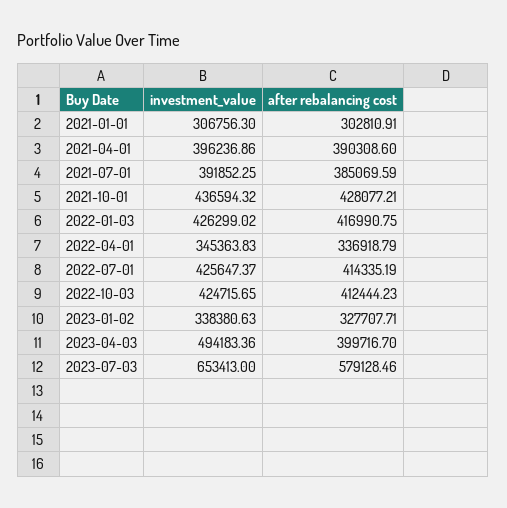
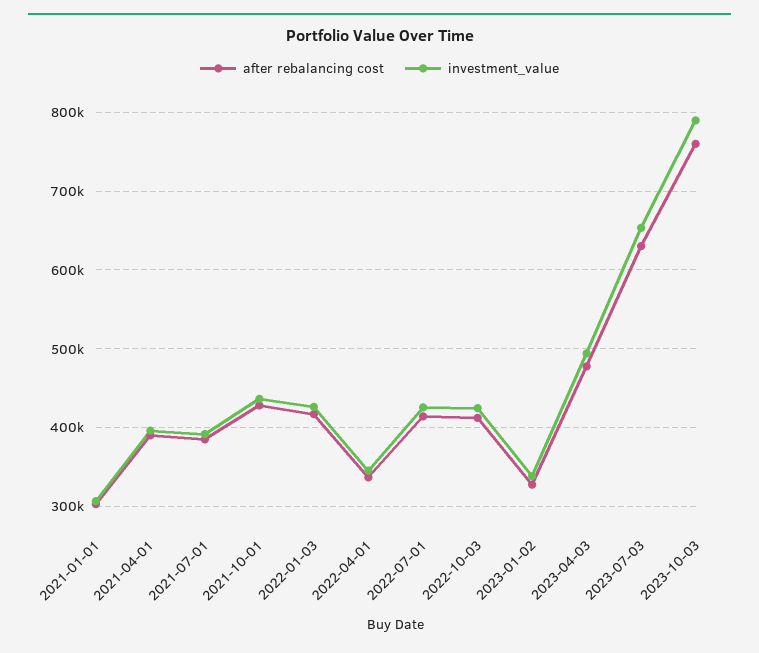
  {
    "investment_value": {
      "2021-01-01": 306756.3,
      "2021-04-01": 396236.86,
      "2021-07-01": 391852.25,
      "2021-10-01": 436594.32,
      "2022-01-03": 426299.02,
      "2022-04-01": 345363.83,
      "2022-07-01": 425647.37,
      "2022-10-03": 424715.65,
      "2023-01-02": 338380.63,
      "2023-04-03": 494183.36,
-     "2023-07-03": 653413
+     "2023-07-03": 653413,
+     "2023-10-03": 790000
    },
    "after rebalancing cost": {
      "2021-01-01": 302810.91,
      "2021-04-01": 390308.6,
      "2021-07-01": 385069.59,
      "2021-10-01": 428077.21,
      "2022-01-03": 416990.75,
      "2022-04-01": 336918.79,
      "2022-07-01": 414335.19,
      "2022-10-03": 412444.23,
      "2023-01-02": 327707.71,
-     "2023-04-03": 399716.7,
+     "2023-04-03": 480000,
-     "2023-07-03": 579128.46
+     "2023-07-03": 630000,
+     "2023-10-03": 760000
    }
  }

